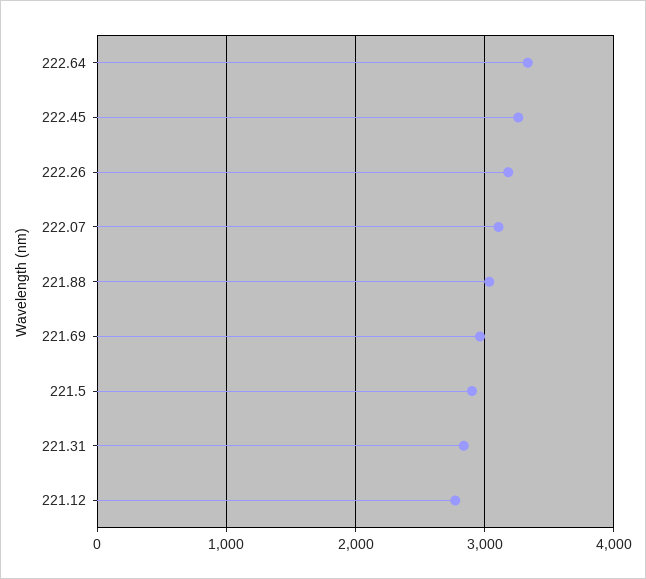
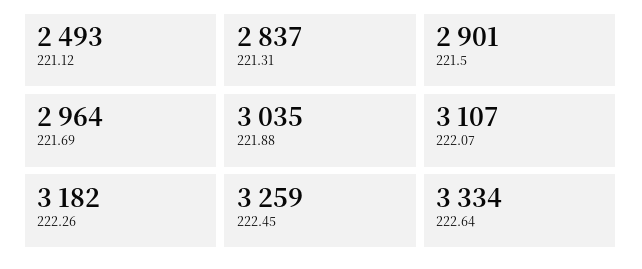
  {
    "222.64": 3334,
    "222.45": 3259,
    "222.26": 3182,
    "222.07": 3107,
    "221.88": 3035,
    "221.69": 2964,
    "221.5": 2901,
    "221.31": 2837,
-   "221.12": 2800
+   "221.12": 2493
  }

